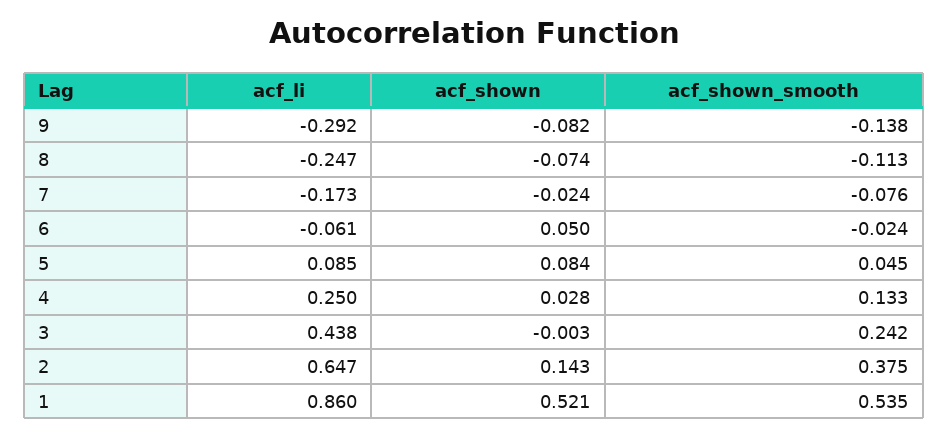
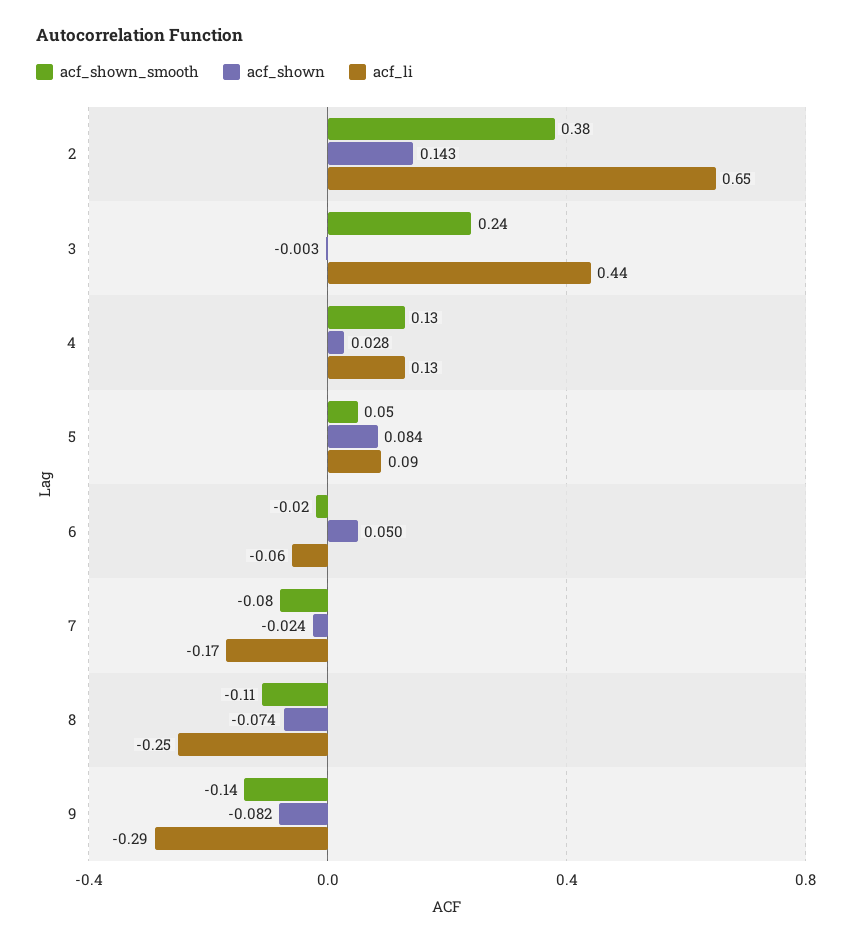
  {
    "acf_li": {
      "9": -0.292,
      "8": -0.247,
      "7": -0.173,
      "6": -0.061,
      "5": 0.085,
-     "4": 0.25,
+     "4": 0.13,
      "3": 0.438,
-     "2": 0.647,
+     "2": 0.647
-     "1": 0.86
    },
    "acf_shown": {
      "9": -0.082,
      "8": -0.074,
      "7": -0.024,
      "6": 0.05,
      "5": 0.084,
      "4": 0.028,
      "3": -0.003,
-     "2": 0.143,
+     "2": 0.143
-     "1": 0.521
    },
    "acf_shown_smooth": {
      "9": -0.138,
      "8": -0.113,
      "7": -0.076,
      "6": -0.024,
      "5": 0.045,
      "4": 0.133,
      "3": 0.242,
-     "2": 0.375,
+     "2": 0.375
-     "1": 0.535
    }
  }

